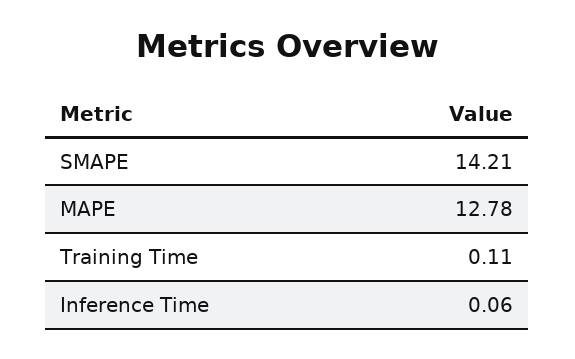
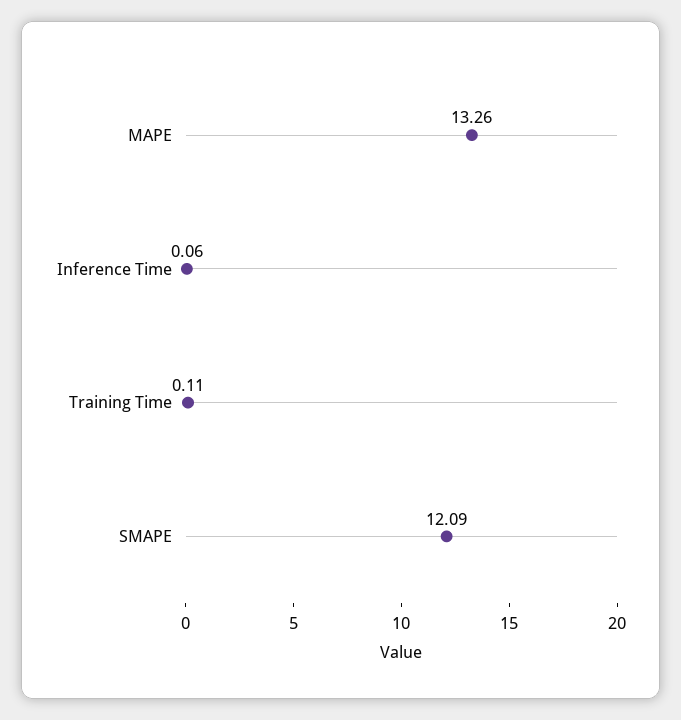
  {
-   "SMAPE": 14.21,
+   "SMAPE": 12.09,
-   "MAPE": 12.78,
+   "MAPE": 13.26,
    "Training Time": 0.11,
    "Inference Time": 0.06
  }

